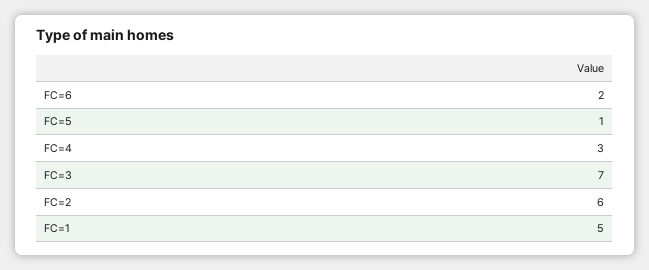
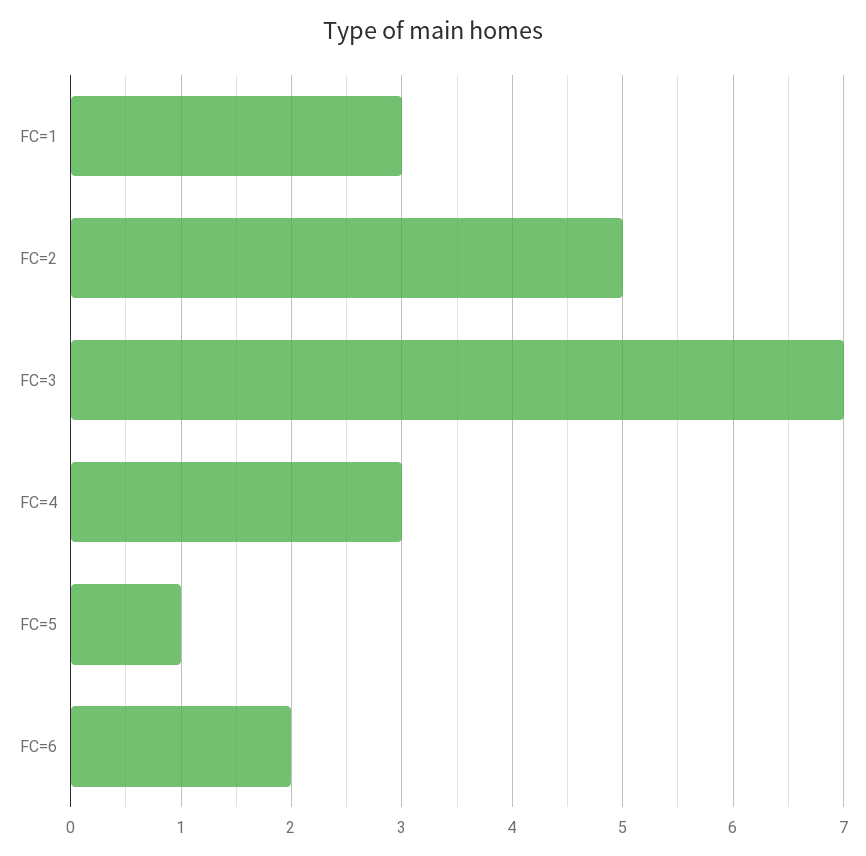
  {
    "FC=6": 2,
    "FC=5": 1,
    "FC=4": 3,
    "FC=3": 7,
-   "FC=2": 6,
+   "FC=2": 5,
-   "FC=1": 5
+   "FC=1": 3
  }

